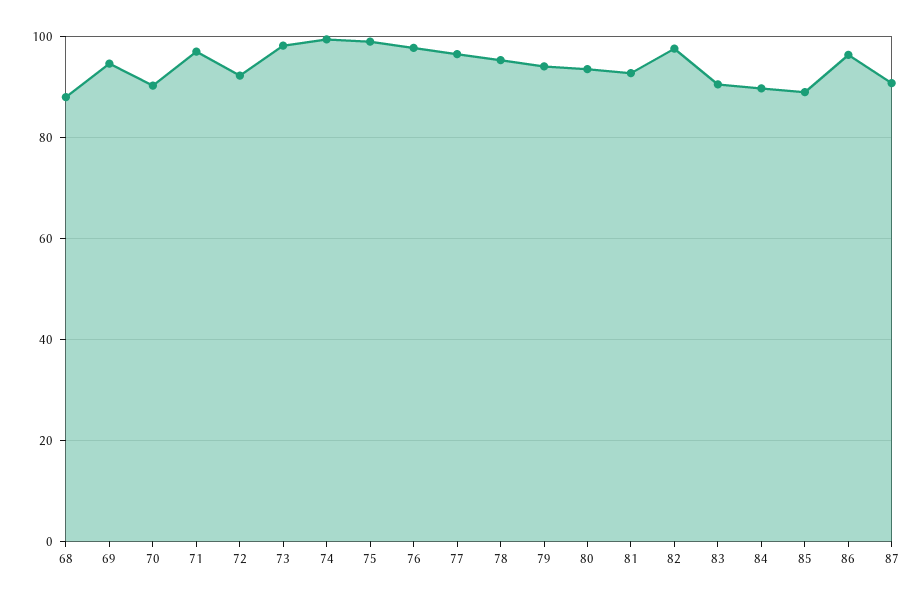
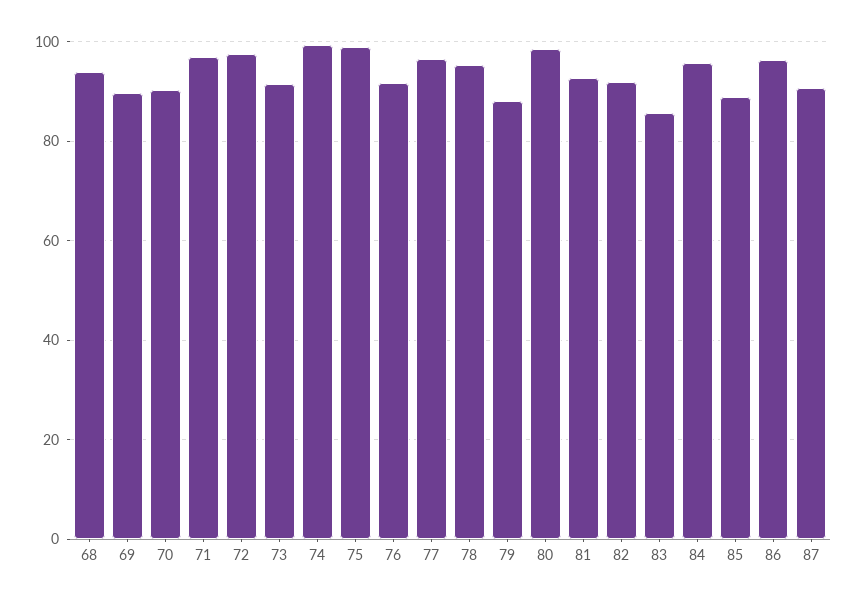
  {
-   "68": 88,
+   "68": 94,
-   "69": 94,
+   "69": 90,
    "70": 90,
    "71": 96,
-   "72": 92,
+   "72": 98,
-   "73": 98,
+   "73": 92,
    "74": 100,
    "75": 98,
-   "76": 98,
+   "76": 92,
    "77": 96,
    "78": 96,
-   "79": 94,
+   "79": 88,
-   "80": 94,
+   "80": 98,
    "81": 92,
-   "82": 98,
+   "82": 92,
-   "83": 90,
+   "83": 86,
-   "84": 90,
+   "84": 96,
    "85": 88,
    "86": 96,
    "87": 90
  }

